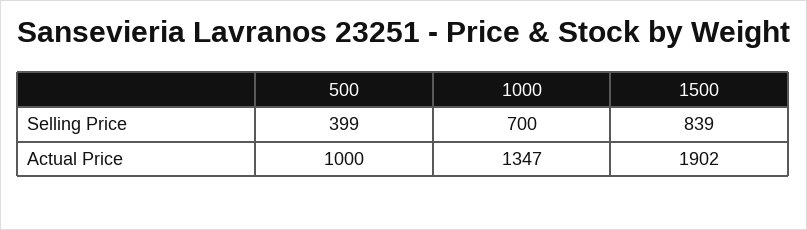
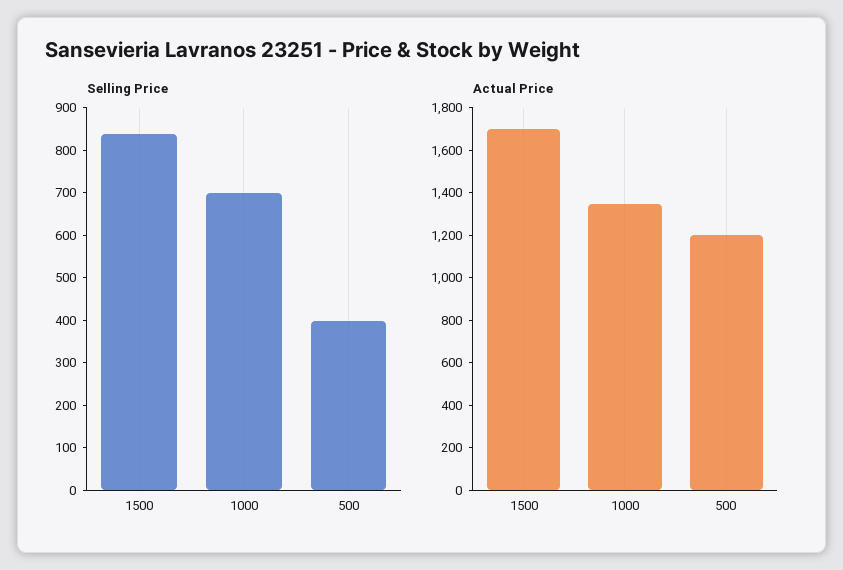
  {
    "Selling Price": {
      "500": 399,
      "1000": 700,
      "1500": 839
    },
    "Actual Price": {
-     "500": 1000,
+     "500": 1200,
      "1000": 1347,
-     "1500": 1902
+     "1500": 1700
    }
  }

